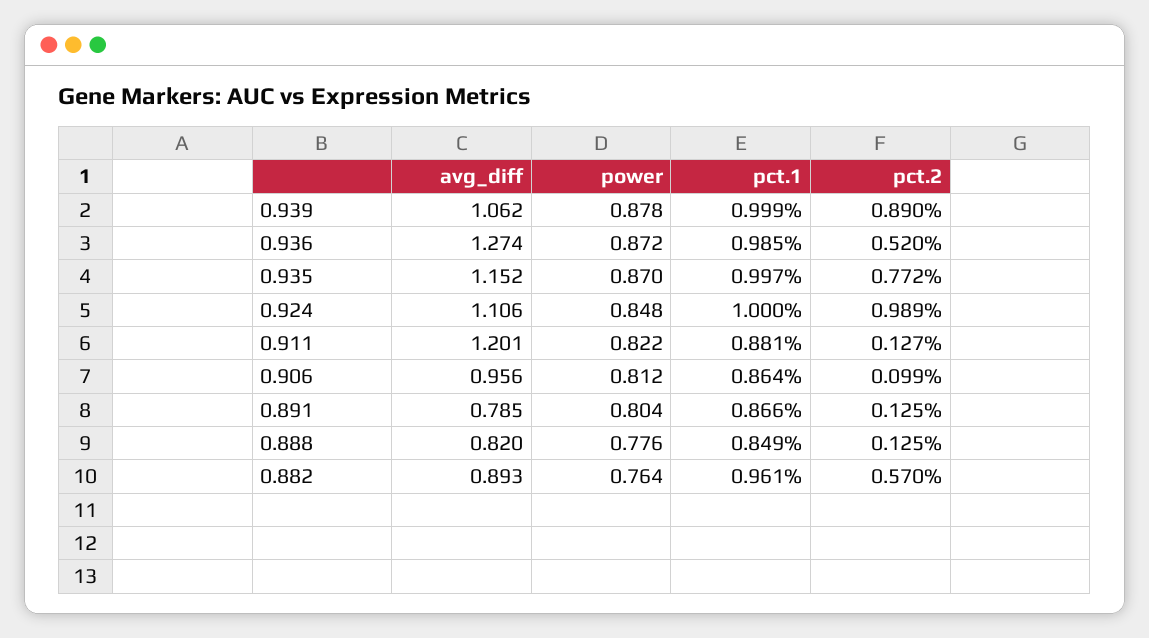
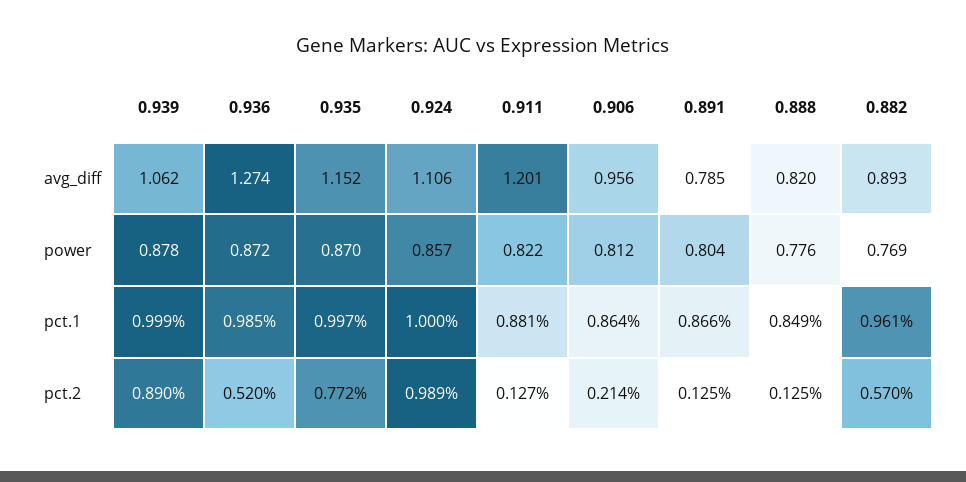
  {
    "avg_diff": {
      "0.939": 1.062,
      "0.936": 1.274,
      "0.935": 1.152,
      "0.924": 1.106,
      "0.911": 1.201,
      "0.906": 0.956,
      "0.891": 0.785,
      "0.888": 0.82,
      "0.882": 0.893
    },
    "power": {
      "0.939": 0.878,
      "0.936": 0.872,
      "0.935": 0.87,
-     "0.924": 0.848,
+     "0.924": 0.857,
      "0.911": 0.822,
      "0.906": 0.812,
      "0.891": 0.804,
      "0.888": 0.776,
-     "0.882": 0.764
+     "0.882": 0.769
    },
    "pct.1": {
      "0.939": 0.999,
      "0.936": 0.985,
      "0.935": 0.997,
      "0.924": 1,
      "0.911": 0.881,
      "0.906": 0.864,
      "0.891": 0.866,
      "0.888": 0.849,
      "0.882": 0.961
    },
    "pct.2": {
      "0.939": 0.89,
      "0.936": 0.52,
      "0.935": 0.772,
      "0.924": 0.989,
      "0.911": 0.127,
-     "0.906": 0.099,
+     "0.906": 0.214,
      "0.891": 0.125,
      "0.888": 0.125,
      "0.882": 0.57
    }
  }

